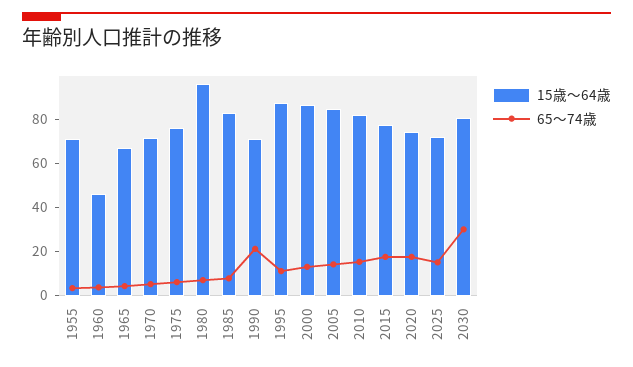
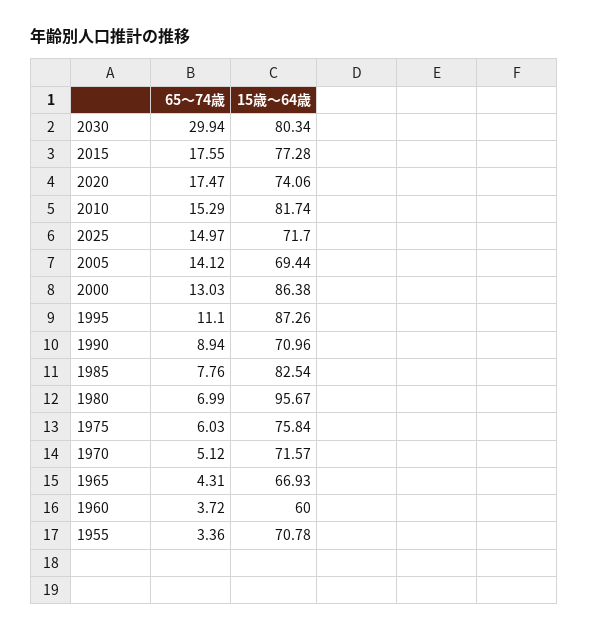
  {
    "15歳～64歳": {
      "1955": 70.78,
-     "1960": 45,
+     "1960": 60,
      "1965": 66.93,
      "1970": 71.57,
      "1975": 75.84,
      "1980": 95.67,
      "1985": 82.54,
      "1990": 70.96,
      "1995": 87.26,
      "2000": 86.38,
-     "2005": 85,
+     "2005": 69.44,
      "2010": 81.74,
      "2015": 77.28,
      "2020": 74.06,
      "2025": 71.7,
      "2030": 80.34
    },
    "65～74歳": {
      "1955": 3.36,
      "1960": 3.72,
      "1965": 4.31,
      "1970": 5.12,
      "1975": 6.03,
      "1980": 6.99,
      "1985": 7.76,
-     "1990": 20,
+     "1990": 8.94,
      "1995": 11.1,
      "2000": 13.03,
      "2005": 14.12,
      "2010": 15.29,
      "2015": 17.55,
      "2020": 17.47,
      "2025": 14.97,
      "2030": 29.94
    }
  }

